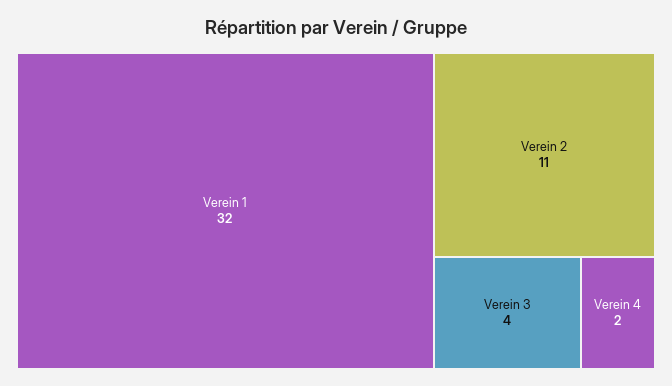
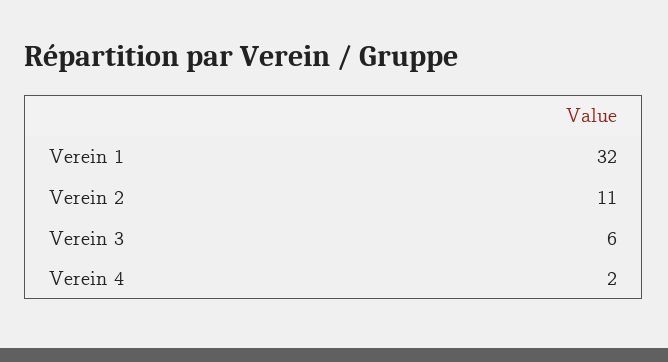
  {
    "Verein 1": 32,
    "Verein 2": 11,
-   "Verein 3": 4,
+   "Verein 3": 6,
    "Verein 4": 2
  }

